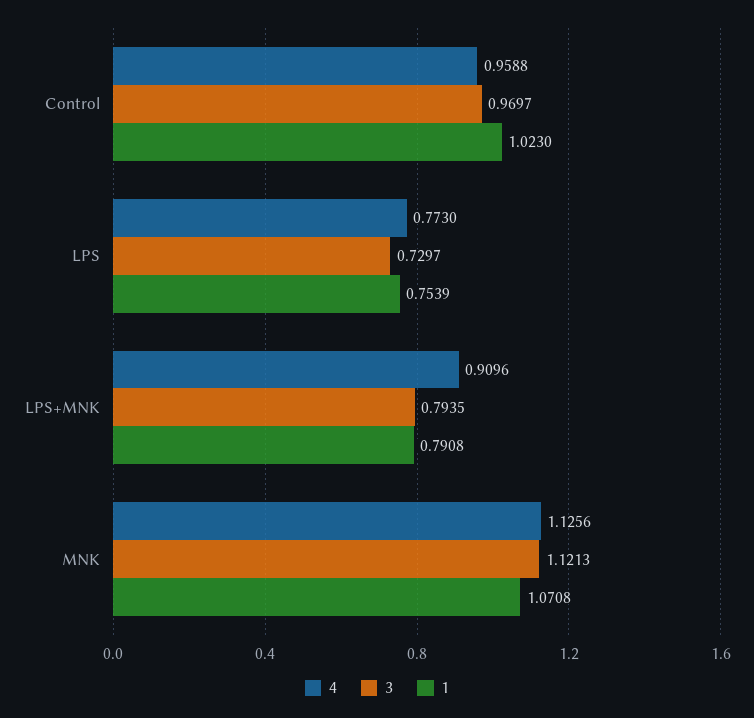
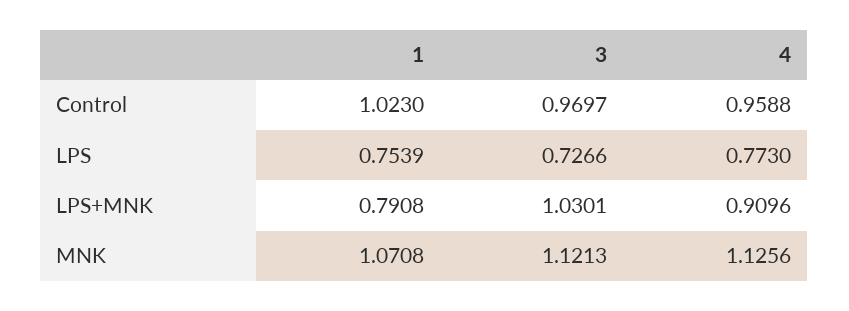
  {
    "4": {
      "Control": 0.9588,
      "LPS": 0.773,
      "LPS+MNK": 0.9096,
      "MNK": 1.1256
    },
    "3": {
      "Control": 0.9697,
-     "LPS": 0.7297,
+     "LPS": 0.7266,
-     "LPS+MNK": 0.7935,
+     "LPS+MNK": 1.0301,
      "MNK": 1.1213
    },
    "1": {
      "Control": 1.023,
      "LPS": 0.7539,
      "LPS+MNK": 0.7908,
      "MNK": 1.0708
    }
  }

